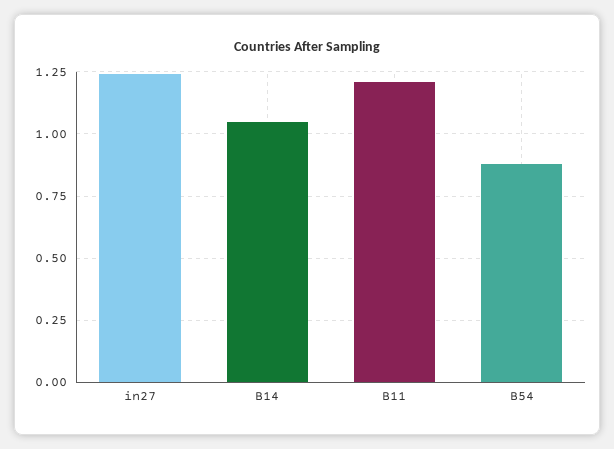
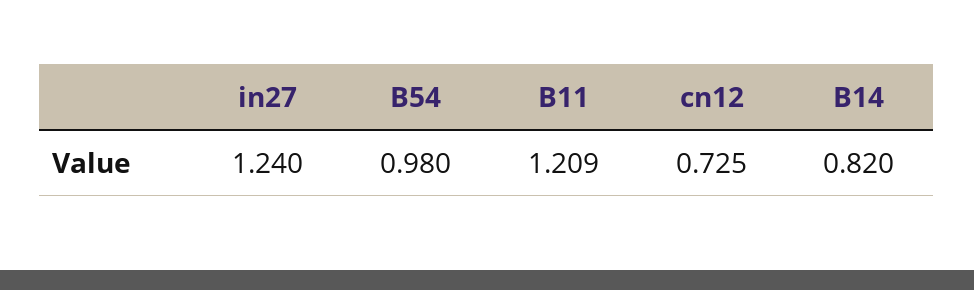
  {
    "in27": 1.24,
-   "B14": 1.05,
+   "B14": 0.82,
    "B11": 1.209,
-   "B54": 0.875
+   "B54": 0.98,
+   "cn12": 0.725
  }

